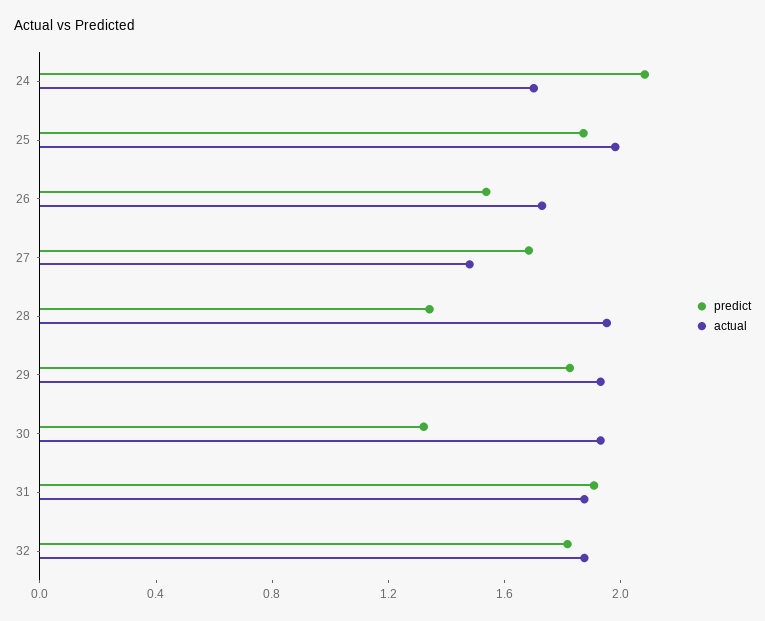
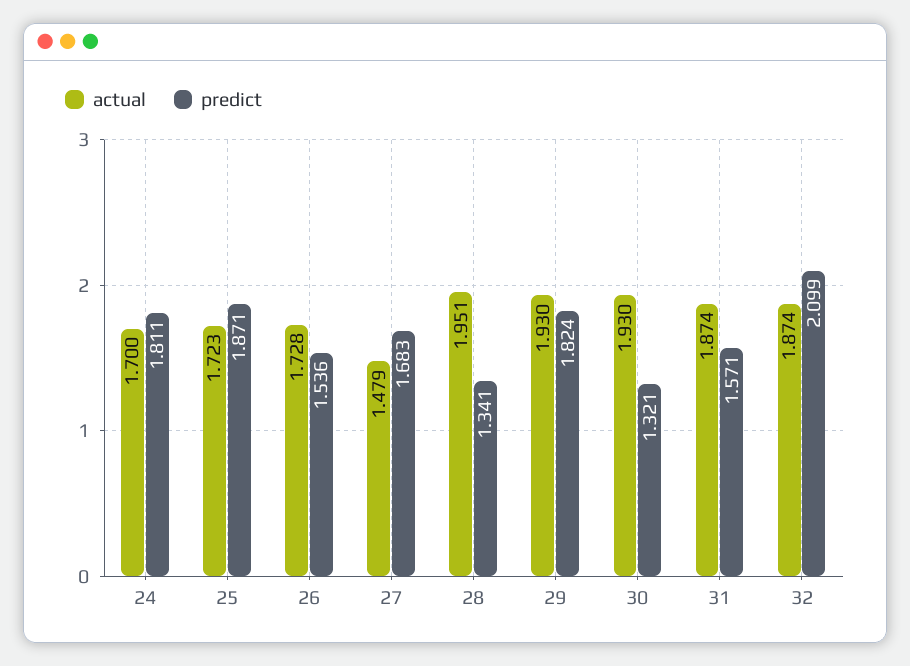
  {
    "predict": {
-     "24": 2.1,
+     "24": 1.811,
      "25": 1.871,
      "26": 1.536,
      "27": 1.683,
      "28": 1.341,
      "29": 1.824,
      "30": 1.321,
-     "31": 1.9,
+     "31": 1.571,
-     "32": 1.8
+     "32": 2.099
    },
    "actual": {
      "24": 1.7,
-     "25": 2,
+     "25": 1.723,
      "26": 1.728,
      "27": 1.479,
      "28": 1.951,
      "29": 1.93,
      "30": 1.93,
      "31": 1.874,
      "32": 1.874
    }
  }

